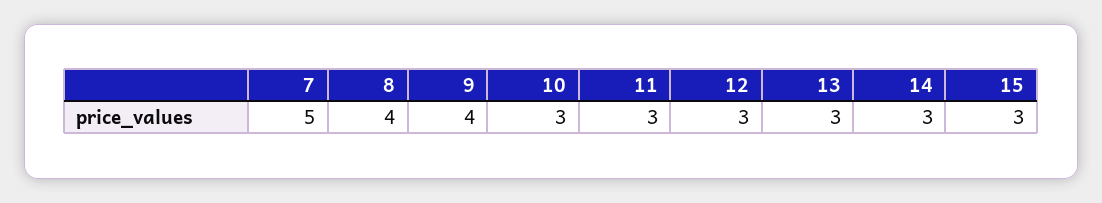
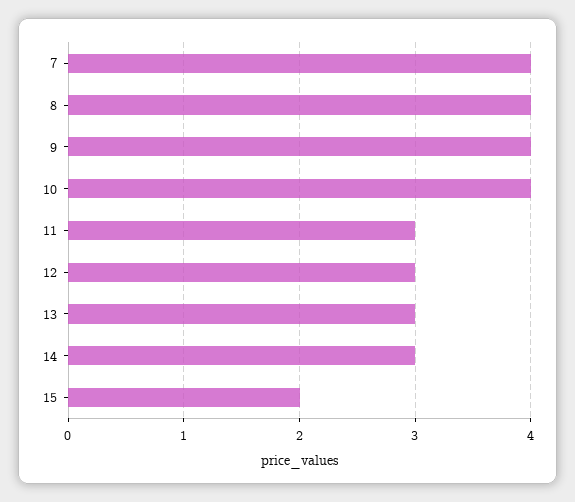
  {
-   "7": 5,
+   "7": 4,
    "8": 4,
    "9": 4,
-   "10": 3,
+   "10": 4,
    "11": 3,
    "12": 3,
    "13": 3,
    "14": 3,
-   "15": 3
+   "15": 2
  }

